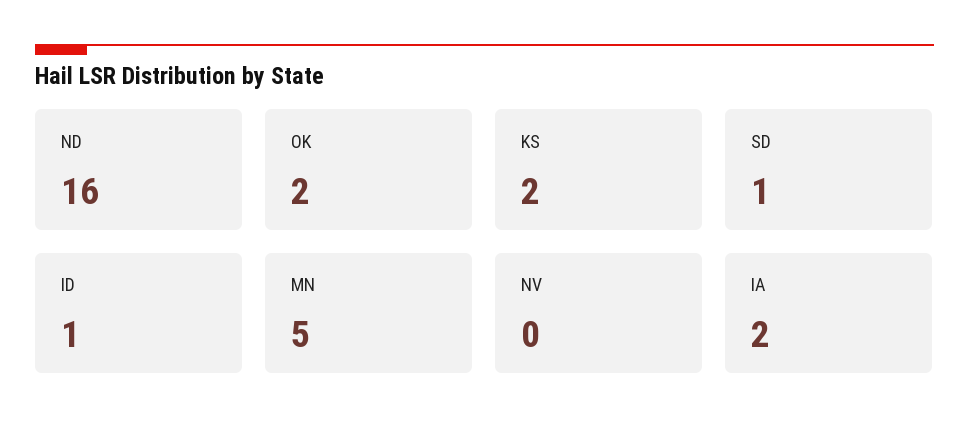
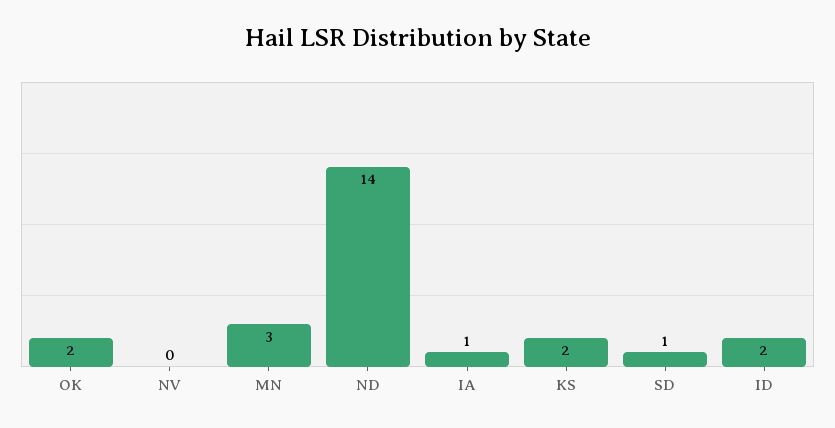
  {
-   "ND": 16,
+   "ND": 14,
    "OK": 2,
    "KS": 2,
    "SD": 1,
-   "ID": 1,
+   "ID": 2,
-   "MN": 5,
+   "MN": 3,
    "NV": 0,
-   "IA": 2
+   "IA": 1
  }

